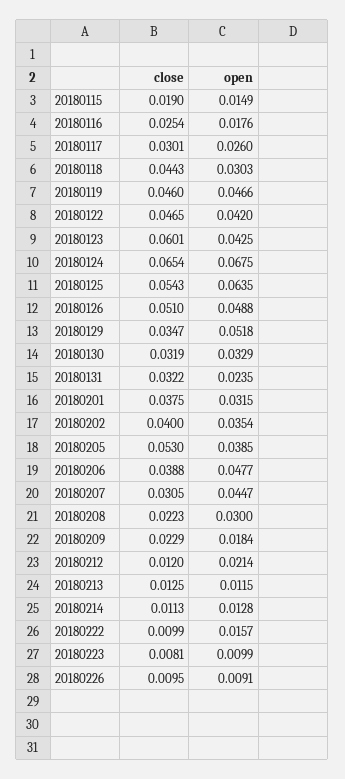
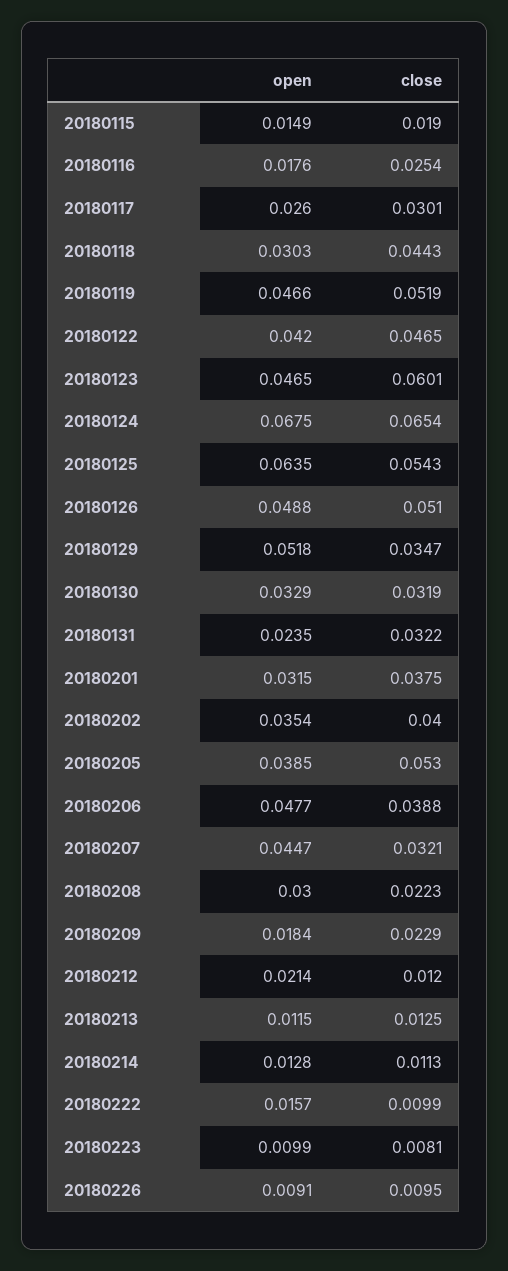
  {
    "close": {
      "20180115": 0.019,
      "20180116": 0.0254,
      "20180117": 0.0301,
      "20180118": 0.0443,
-     "20180119": 0.046,
+     "20180119": 0.0519,
      "20180122": 0.0465,
      "20180123": 0.0601,
      "20180124": 0.0654,
      "20180125": 0.0543,
      "20180126": 0.051,
      "20180129": 0.0347,
      "20180130": 0.0319,
      "20180131": 0.0322,
      "20180201": 0.0375,
      "20180202": 0.04,
      "20180205": 0.053,
      "20180206": 0.0388,
-     "20180207": 0.0305,
+     "20180207": 0.0321,
      "20180208": 0.0223,
      "20180209": 0.0229,
      "20180212": 0.012,
      "20180213": 0.0125,
      "20180214": 0.0113,
      "20180222": 0.0099,
      "20180223": 0.0081,
      "20180226": 0.0095
    },
    "open": {
      "20180115": 0.0149,
      "20180116": 0.0176,
      "20180117": 0.026,
      "20180118": 0.0303,
      "20180119": 0.0466,
      "20180122": 0.042,
-     "20180123": 0.0425,
+     "20180123": 0.0465,
      "20180124": 0.0675,
      "20180125": 0.0635,
      "20180126": 0.0488,
      "20180129": 0.0518,
      "20180130": 0.0329,
      "20180131": 0.0235,
      "20180201": 0.0315,
      "20180202": 0.0354,
      "20180205": 0.0385,
      "20180206": 0.0477,
      "20180207": 0.0447,
      "20180208": 0.03,
      "20180209": 0.0184,
      "20180212": 0.0214,
      "20180213": 0.0115,
      "20180214": 0.0128,
      "20180222": 0.0157,
      "20180223": 0.0099,
      "20180226": 0.0091
    }
  }

